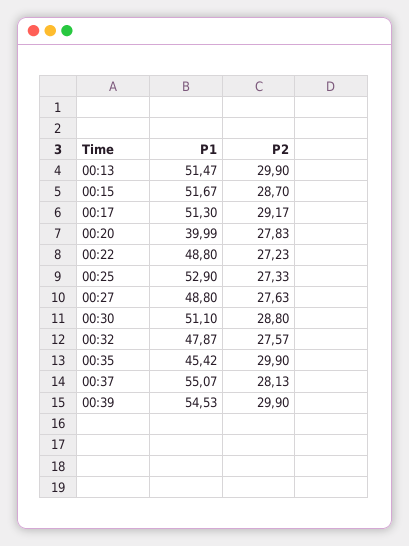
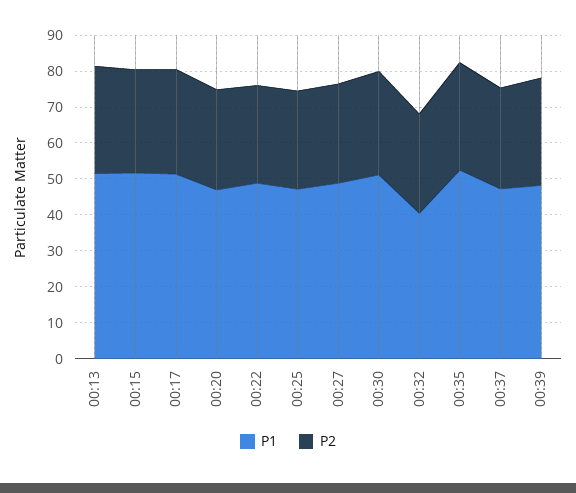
  {
    "P1": {
      "00:13": 51.47,
      "00:15": 51.67,
      "00:17": 51.3,
-     "00:20": 39.99,
+     "00:20": 47.5,
      "00:22": 48.8,
-     "00:25": 52.9,
+     "00:25": 47.5,
      "00:27": 48.8,
      "00:30": 51.1,
-     "00:32": 47.87,
+     "00:32": 40,
-     "00:35": 45.42,
+     "00:35": 52.5,
-     "00:37": 55.07,
+     "00:37": 47.5,
-     "00:39": 54.53
+     "00:39": 47.5
    },
    "P2": {
      "00:13": 29.9,
      "00:15": 28.7,
      "00:17": 29.17,
      "00:20": 27.83,
      "00:22": 27.23,
      "00:25": 27.33,
      "00:27": 27.63,
      "00:30": 28.8,
      "00:32": 27.57,
      "00:35": 29.9,
      "00:37": 28.13,
      "00:39": 29.9
    }
  }

